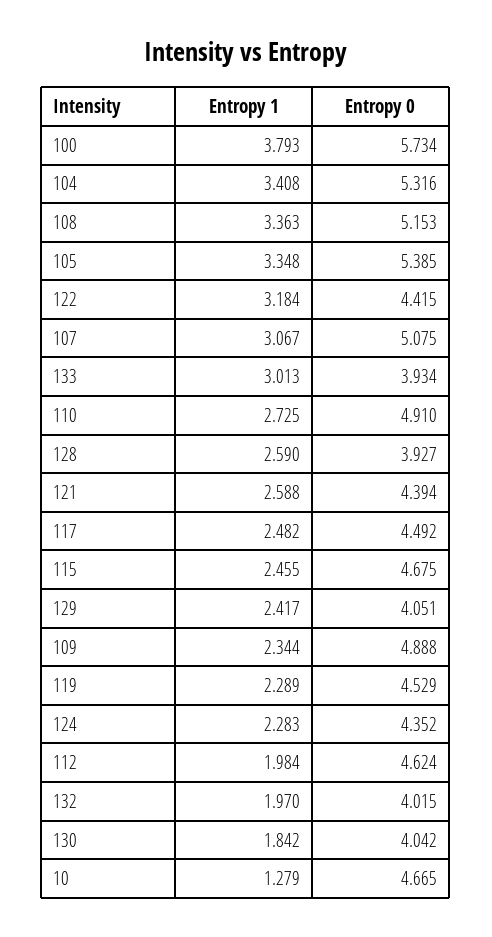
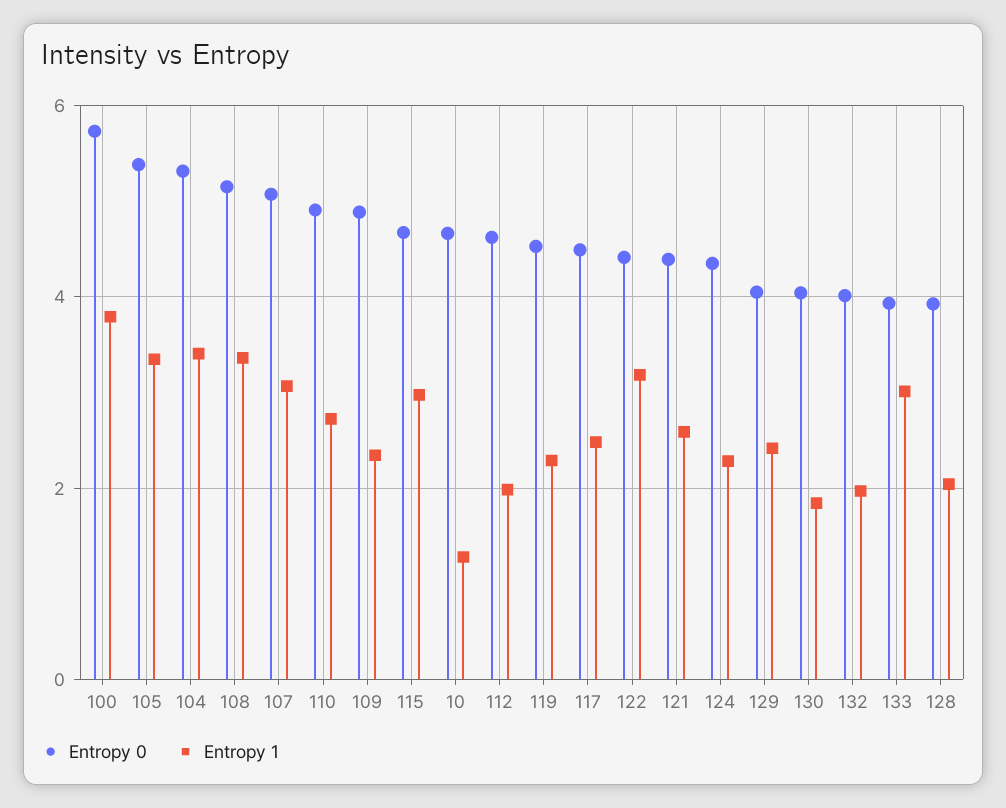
  {
    "Entropy 1": {
      "100": 3.793,
      "104": 3.408,
      "108": 3.363,
      "105": 3.348,
      "122": 3.184,
      "107": 3.067,
      "133": 3.013,
      "110": 2.725,
-     "128": 2.59,
+     "128": 2,
      "121": 2.588,
      "117": 2.482,
-     "115": 2.455,
+     "115": 3,
      "129": 2.417,
      "109": 2.344,
      "119": 2.289,
      "124": 2.283,
      "112": 1.984,
      "132": 1.97,
      "130": 1.842,
      "10": 1.279
    },
    "Entropy 0": {
      "100": 5.734,
      "104": 5.316,
      "108": 5.153,
      "105": 5.385,
      "122": 4.415,
      "107": 5.075,
      "133": 3.934,
      "110": 4.91,
      "128": 3.927,
      "121": 4.394,
      "117": 4.492,
      "115": 4.675,
      "129": 4.051,
      "109": 4.888,
      "119": 4.529,
      "124": 4.352,
      "112": 4.624,
      "132": 4.015,
      "130": 4.042,
      "10": 4.665
    }
  }

